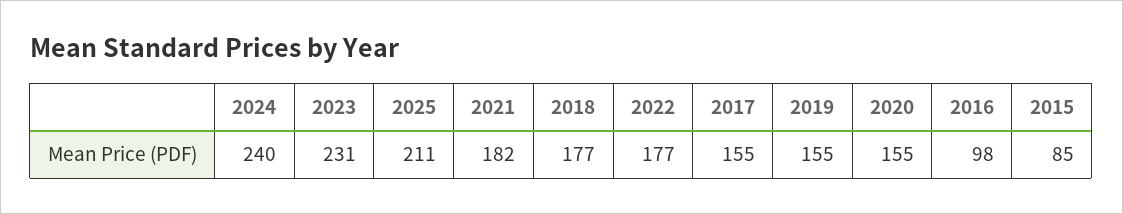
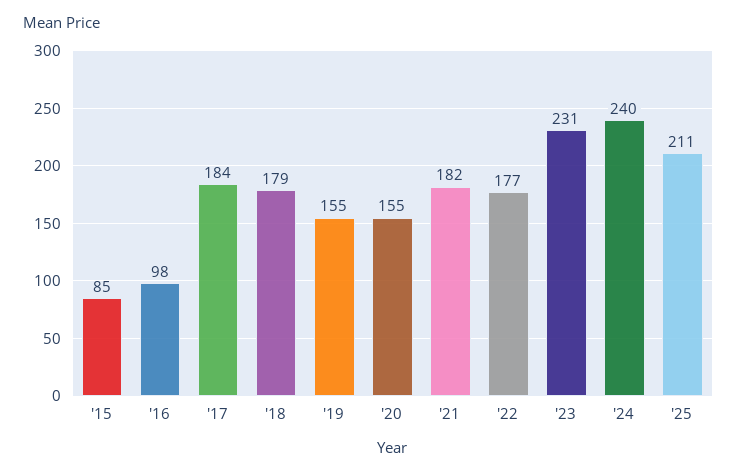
  {
    "2024": 240,
    "2023": 231,
    "2025": 211,
    "2021": 182,
-   "2018": 177,
+   "2018": 179,
    "2022": 177,
-   "2017": 155,
+   "2017": 184,
    "2019": 155,
    "2020": 155,
    "2016": 98,
    "2015": 85
  }

